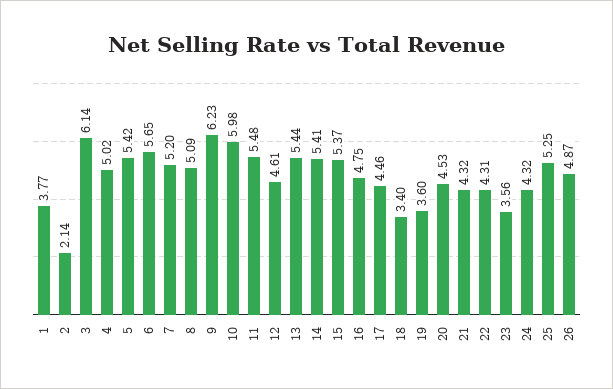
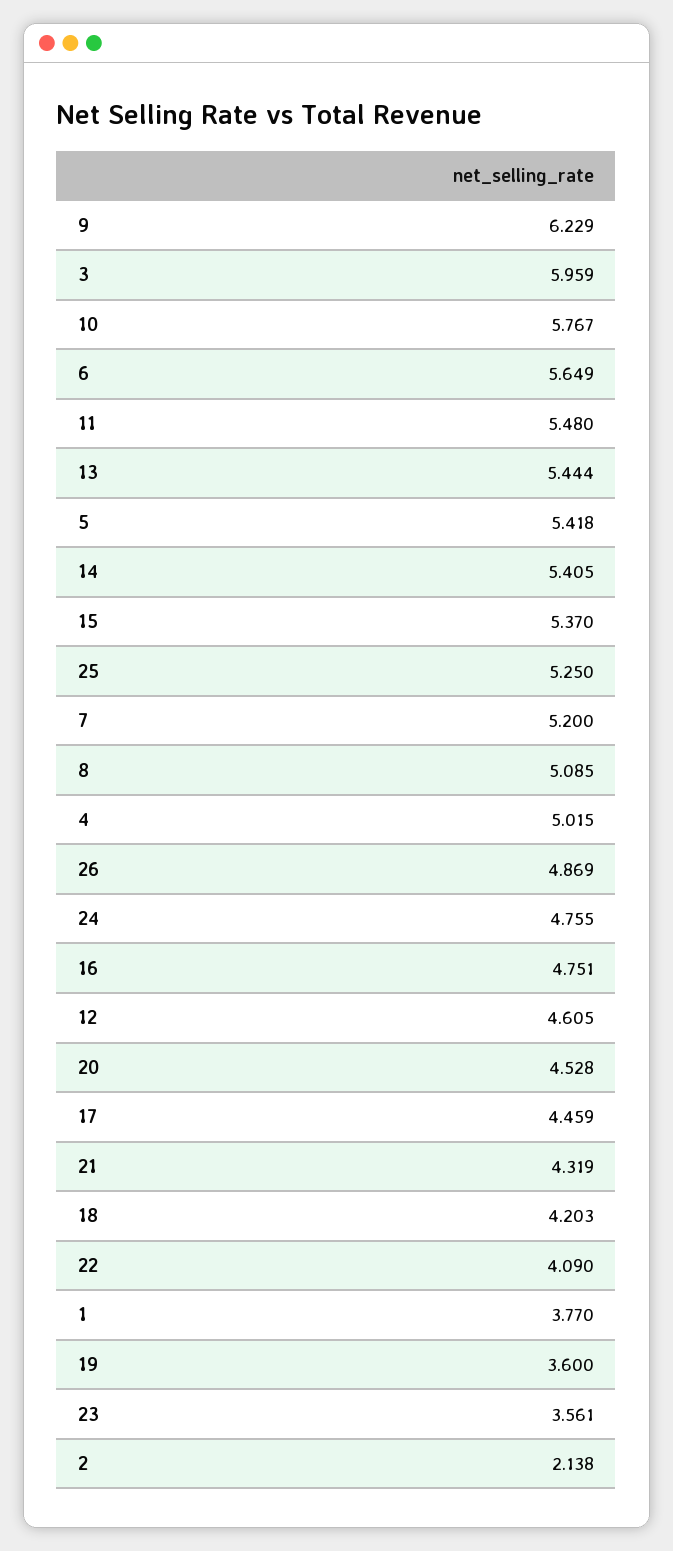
  {
    "1": 3.77,
    "2": 2.138,
-   "3": 6.14,
+   "3": 5.959,
    "4": 5.015,
    "5": 5.418,
    "6": 5.649,
    "7": 5.2,
    "8": 5.085,
    "9": 6.229,
-   "10": 5.98,
+   "10": 5.767,
    "11": 5.48,
    "12": 4.605,
    "13": 5.444,
    "14": 5.405,
    "15": 5.37,
    "16": 4.751,
    "17": 4.459,
-   "18": 3.4,
+   "18": 4.203,
    "19": 3.6,
    "20": 4.528,
    "21": 4.319,
-   "22": 4.31,
+   "22": 4.09,
    "23": 3.561,
-   "24": 4.32,
+   "24": 4.755,
    "25": 5.25,
    "26": 4.869
  }

